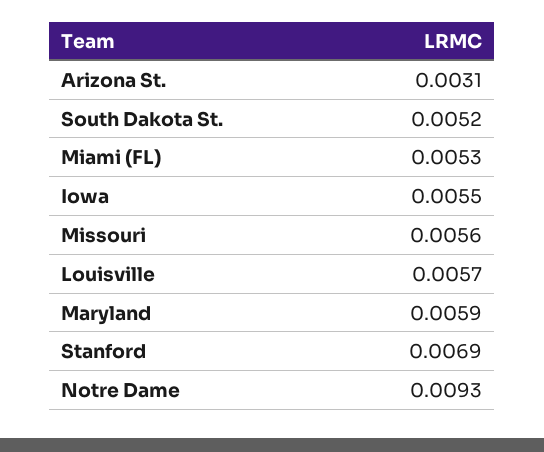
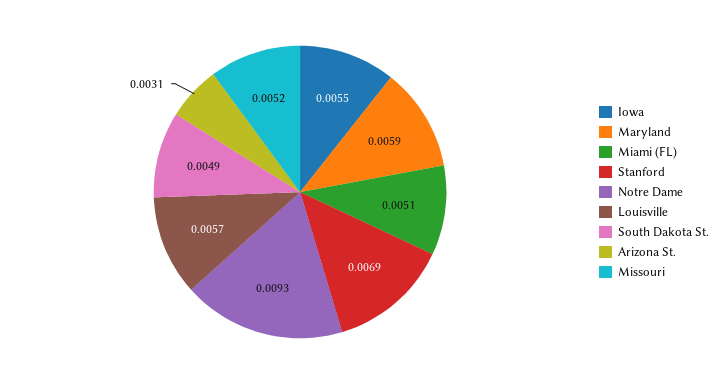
  {
    "Arizona St.": 0.0031,
-   "South Dakota St.": 0.0052,
+   "South Dakota St.": 0.0049,
-   "Miami (FL)": 0.0053,
+   "Miami (FL)": 0.0051,
    "Iowa": 0.0055,
-   "Missouri": 0.0056,
+   "Missouri": 0.0052,
    "Louisville": 0.0057,
    "Maryland": 0.0059,
    "Stanford": 0.0069,
    "Notre Dame": 0.0093
  }

